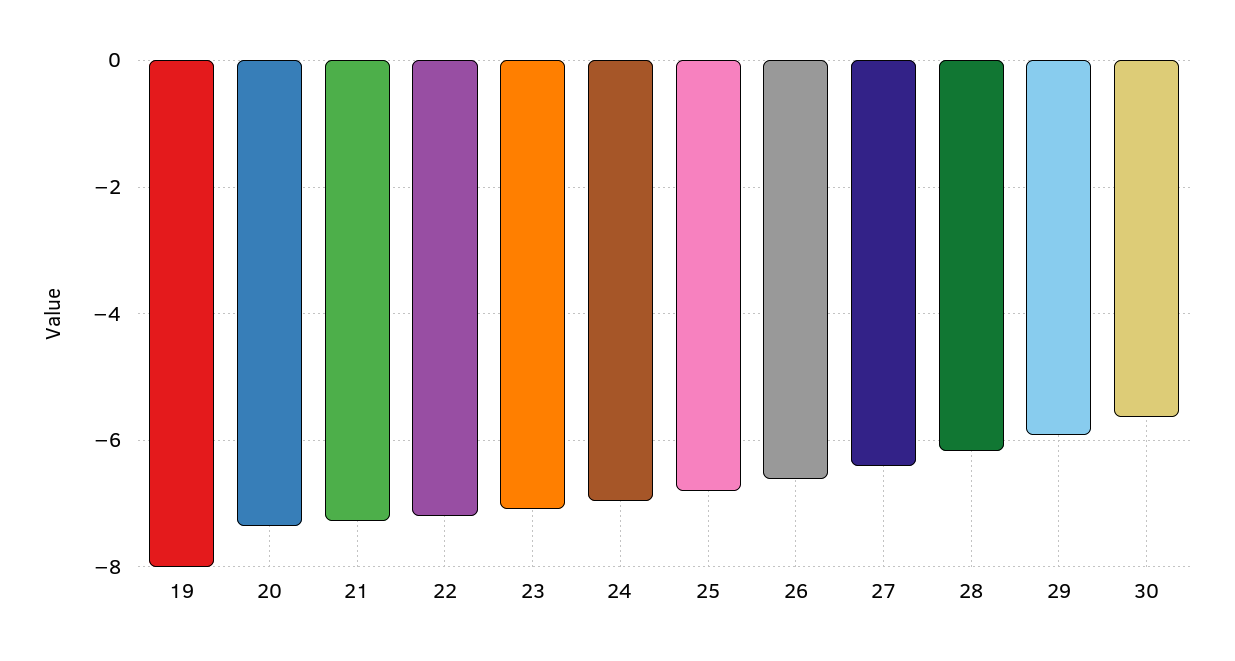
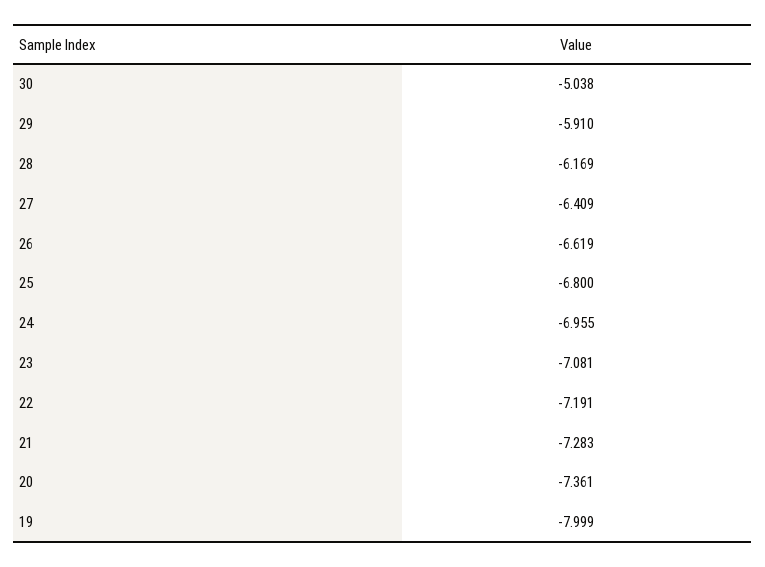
  {
    "19": -7.999,
    "20": -7.361,
    "21": -7.283,
    "22": -7.191,
    "23": -7.081,
    "24": -6.955,
    "25": -6.8,
    "26": -6.619,
    "27": -6.409,
    "28": -6.169,
    "29": -5.91,
-   "30": -5.6
+   "30": -5.038
  }

